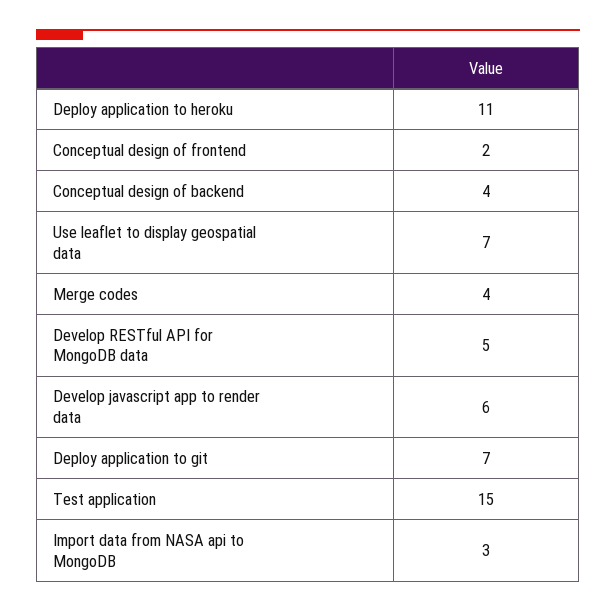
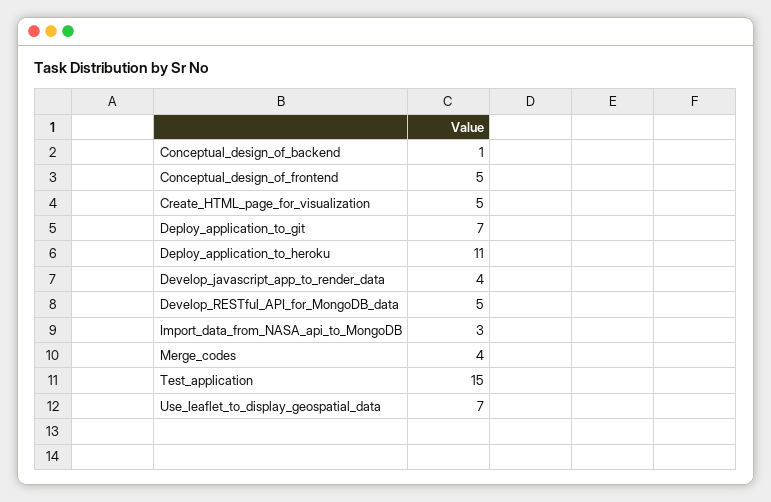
  {
    "Deploy application to heroku": 11,
-   "Conceptual design of frontend": 2,
+   "Conceptual design of frontend": 5,
-   "Conceptual design of backend": 4,
+   "Conceptual design of backend": 1,
    "Use leaflet to display geospatial data": 7,
    "Merge codes": 4,
    "Develop RESTful API for MongoDB data": 5,
-   "Develop javascript app to render data": 6,
+   "Develop javascript app to render data": 4,
    "Deploy application to git": 7,
    "Test application": 15,
-   "Import data from NASA api to MongoDB": 3
+   "Import data from NASA api to MongoDB": 3,
+   "Create_HTML_page_for_visualization": 5
  }

